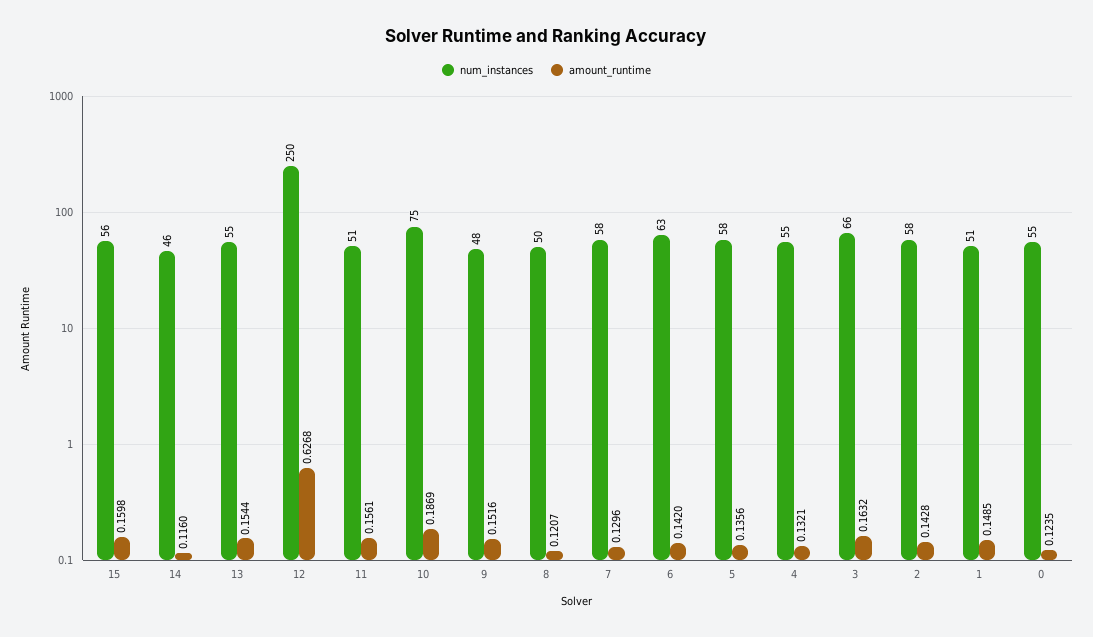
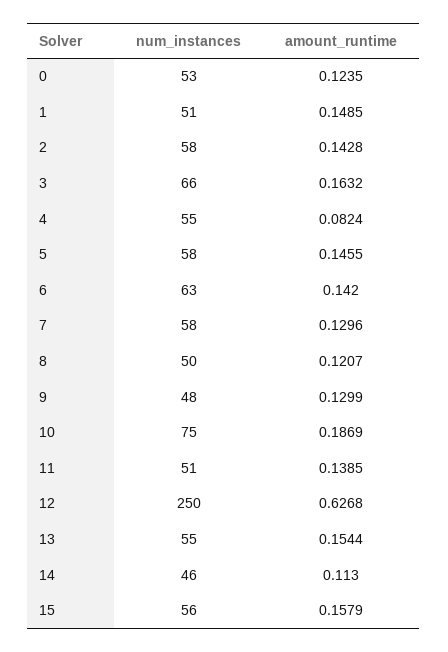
  {
    "num_instances": {
      "15": 56,
      "14": 46,
      "13": 55,
      "12": 250,
      "11": 51,
      "10": 75,
      "9": 48,
      "8": 50,
      "7": 58,
      "6": 63,
      "5": 58,
      "4": 55,
      "3": 66,
      "2": 58,
      "1": 51,
-     "0": 55
+     "0": 53
    },
    "amount_runtime": {
-     "15": 0.1598,
+     "15": 0.1579,
-     "14": 0.116,
+     "14": 0.113,
      "13": 0.1544,
      "12": 0.6268,
-     "11": 0.1561,
+     "11": 0.1385,
      "10": 0.1869,
-     "9": 0.1516,
+     "9": 0.1299,
      "8": 0.1207,
      "7": 0.1296,
      "6": 0.142,
-     "5": 0.1356,
+     "5": 0.1455,
-     "4": 0.1321,
+     "4": 0.0824,
      "3": 0.1632,
      "2": 0.1428,
      "1": 0.1485,
      "0": 0.1235
    }
  }

